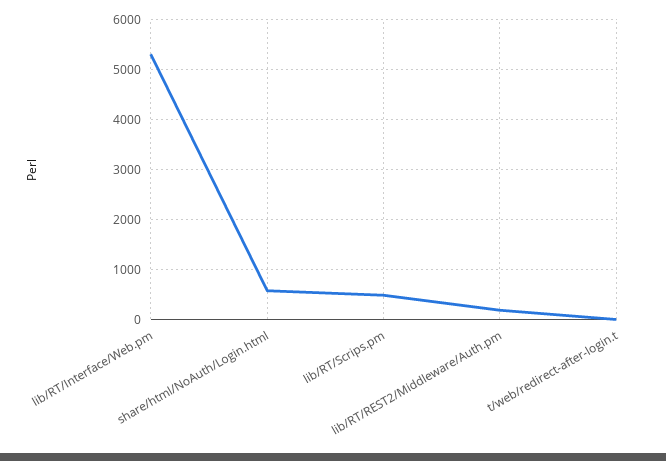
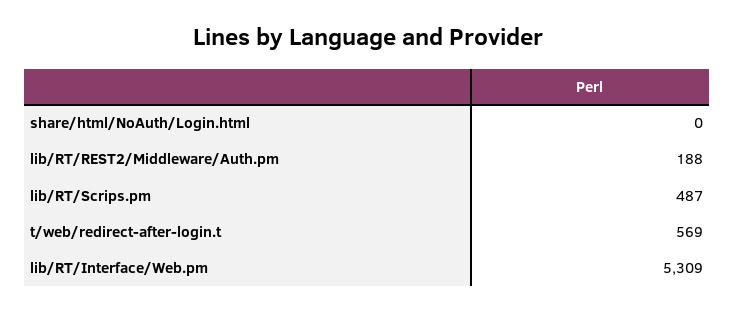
  {
    "lib/RT/Interface/Web.pm": 5309,
-   "share/html/NoAuth/Login.html": 600,
+   "share/html/NoAuth/Login.html": 0,
    "lib/RT/Scrips.pm": 487,
    "lib/RT/REST2/Middleware/Auth.pm": 188,
-   "t/web/redirect-after-login.t": 0
+   "t/web/redirect-after-login.t": 569
  }

